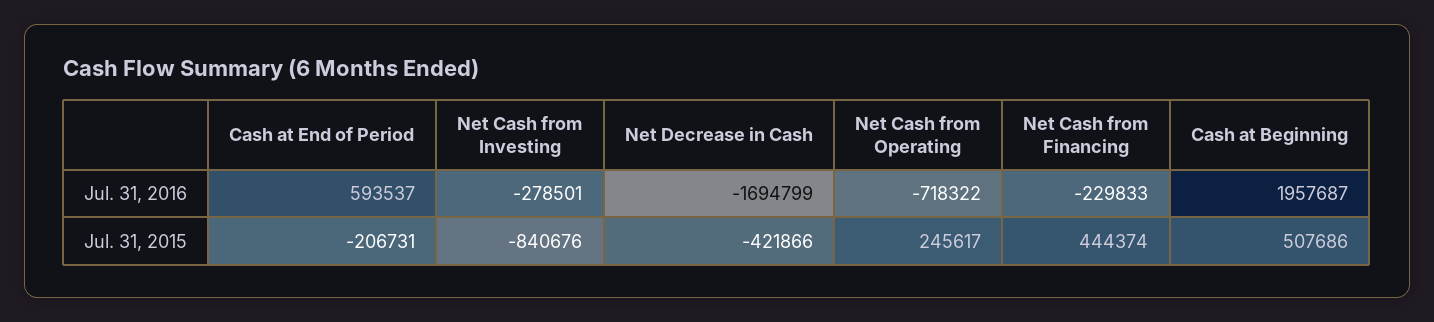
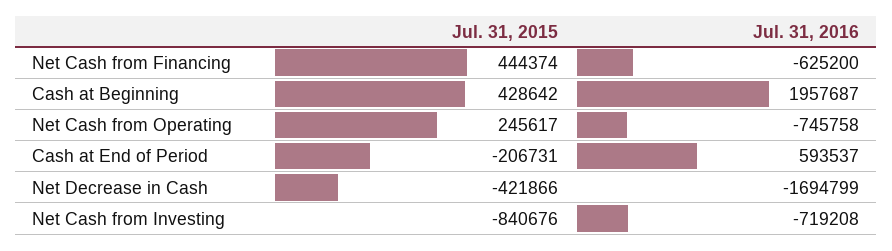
  {
    "Cash at End of Period": {
      "Jul. 31, 2016": 593537,
      "Jul. 31, 2015": -206731
    },
    "Net Cash from Investing": {
-     "Jul. 31, 2016": -278501,
+     "Jul. 31, 2016": -719208,
      "Jul. 31, 2015": -840676
    },
    "Net Decrease in Cash": {
      "Jul. 31, 2016": -1694799,
      "Jul. 31, 2015": -421866
    },
    "Net Cash from Operating": {
-     "Jul. 31, 2016": -718322,
+     "Jul. 31, 2016": -745758,
      "Jul. 31, 2015": 245617
    },
    "Net Cash from Financing": {
-     "Jul. 31, 2016": -229833,
+     "Jul. 31, 2016": -625200,
      "Jul. 31, 2015": 444374
    },
    "Cash at Beginning": {
      "Jul. 31, 2016": 1957687,
-     "Jul. 31, 2015": 507686
+     "Jul. 31, 2015": 428642
    }
  }

